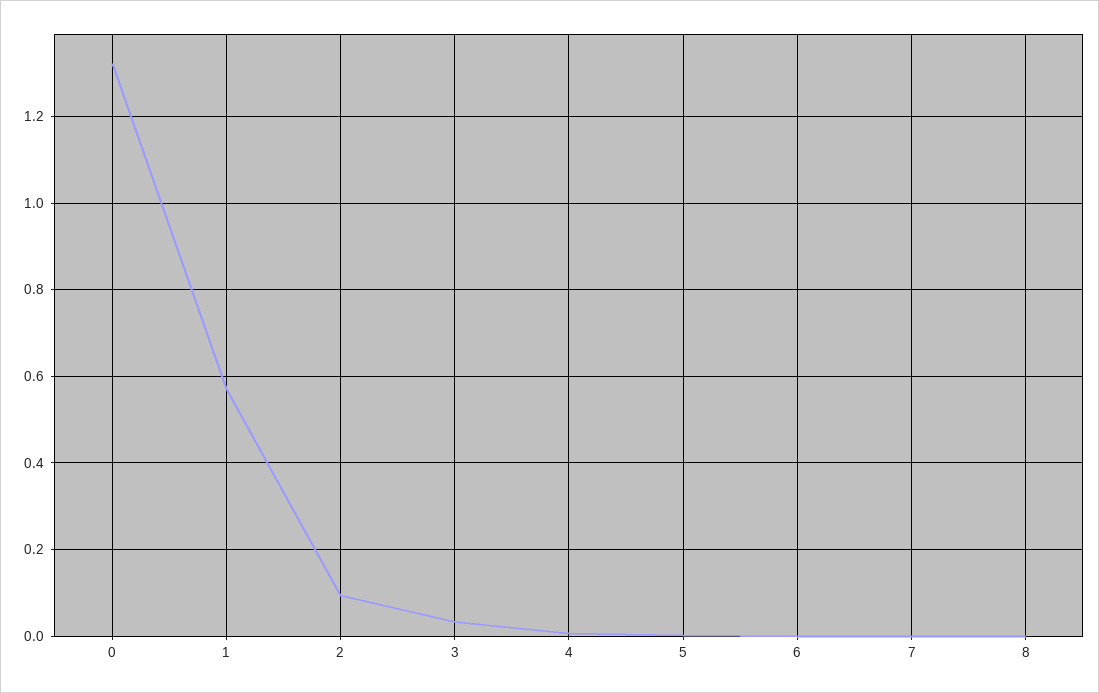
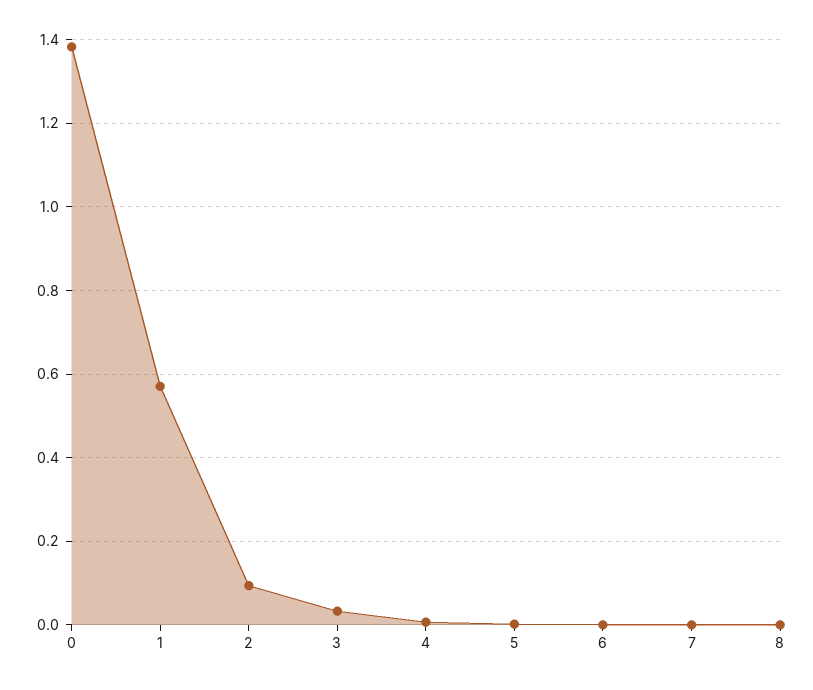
  {
-   "0": 1.32,
+   "0": 1.38,
    "1": 0.58,
    "2": 0.1,
    "3": 0.04,
    "4": 0,
    "5": 0,
    "6": 0,
    "7": 0,
    "8": 0
  }

